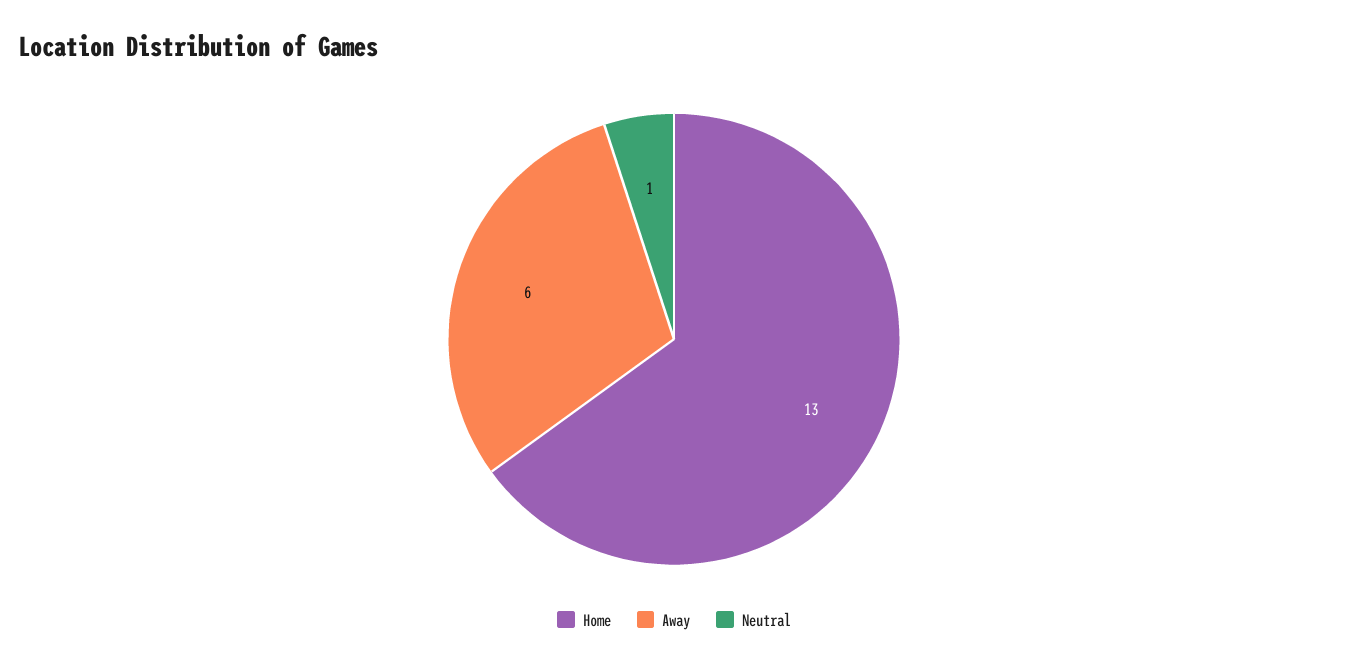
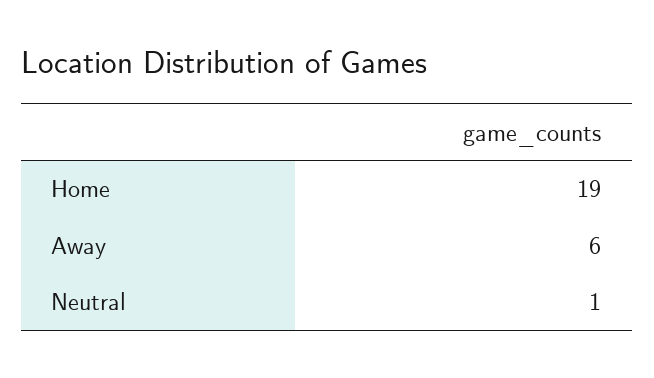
  {
-   "Home": 13,
+   "Home": 19,
    "Away": 6,
    "Neutral": 1
  }

